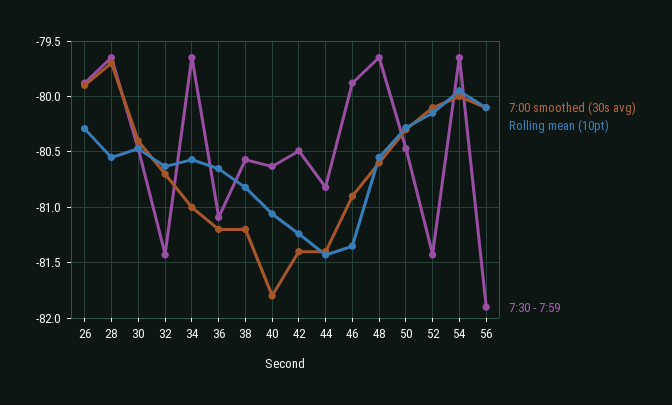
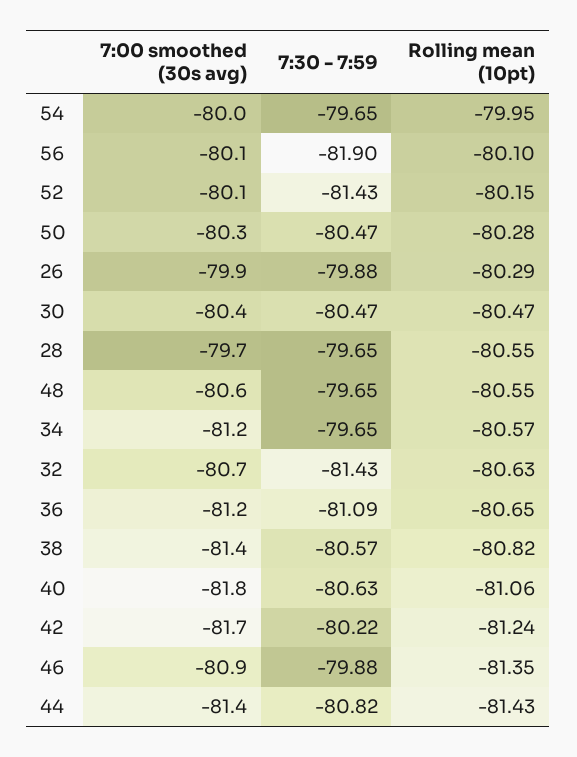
  {
    "7:00 smoothed (30s avg)": {
      "26": -79.9,
      "28": -79.7,
      "30": -80.4,
      "32": -80.7,
-     "34": -81,
+     "34": -81.2,
      "36": -81.2,
-     "38": -81.2,
+     "38": -81.4,
      "40": -81.8,
-     "42": -81.4,
+     "42": -81.7,
      "44": -81.4,
      "46": -80.9,
      "48": -80.6,
      "50": -80.3,
      "52": -80.1,
      "54": -80,
      "56": -80.1
    },
    "Rolling mean (10pt)": {
      "26": -80.29,
      "28": -80.55,
      "30": -80.47,
      "32": -80.63,
      "34": -80.57,
      "36": -80.65,
      "38": -80.82,
      "40": -81.06,
      "42": -81.24,
      "44": -81.43,
      "46": -81.35,
      "48": -80.55,
      "50": -80.28,
      "52": -80.15,
      "54": -79.95,
      "56": -80.1
    },
    "7:30 - 7:59": {
      "26": -79.88,
      "28": -79.65,
      "30": -80.47,
      "32": -81.43,
      "34": -79.65,
      "36": -81.09,
      "38": -80.57,
      "40": -80.63,
-     "42": -80.5,
+     "42": -80.22,
      "44": -80.82,
      "46": -79.88,
      "48": -79.65,
      "50": -80.47,
      "52": -81.43,
      "54": -79.65,
      "56": -81.9
    }
  }

